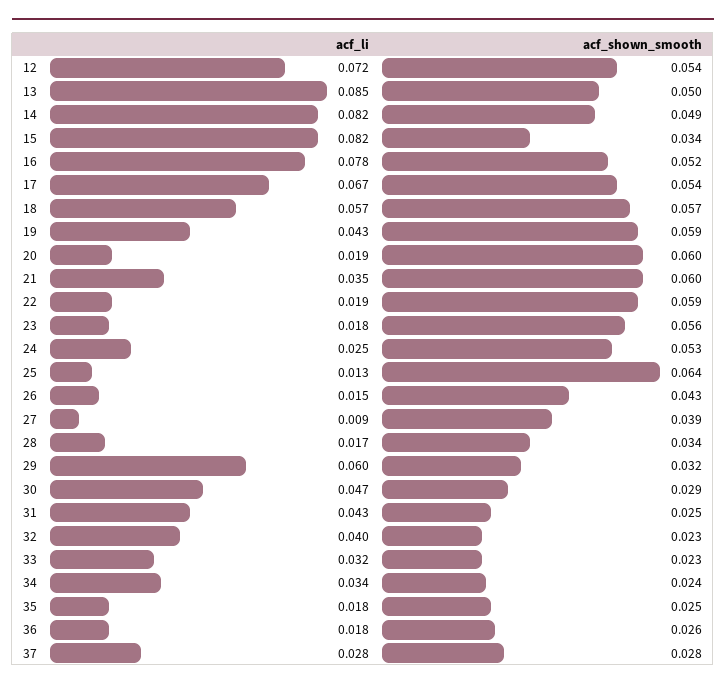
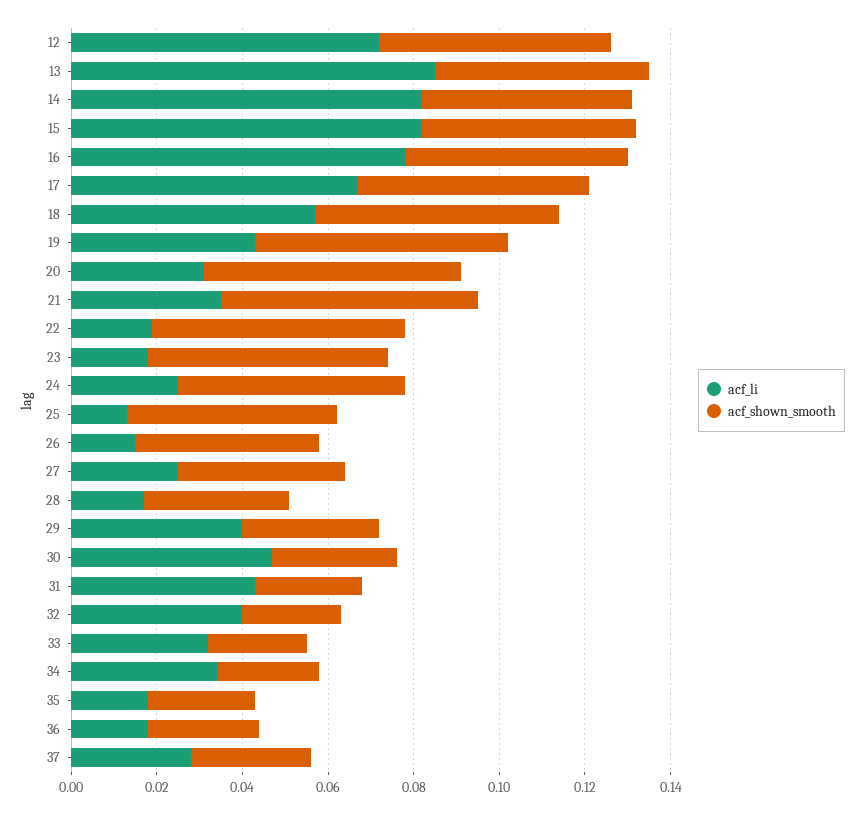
  {
    "acf_li": {
      "12": 0.072,
      "13": 0.085,
      "14": 0.082,
      "15": 0.082,
      "16": 0.078,
      "17": 0.067,
      "18": 0.057,
      "19": 0.043,
-     "20": 0.019,
+     "20": 0.03,
      "21": 0.035,
      "22": 0.019,
      "23": 0.018,
      "24": 0.025,
      "25": 0.013,
      "26": 0.015,
-     "27": 0.009,
+     "27": 0.025,
      "28": 0.017,
-     "29": 0.06,
+     "29": 0.04,
      "30": 0.047,
      "31": 0.043,
      "32": 0.04,
      "33": 0.032,
      "34": 0.034,
      "35": 0.018,
      "36": 0.018,
      "37": 0.028
    },
    "acf_shown_smooth": {
      "12": 0.054,
      "13": 0.05,
      "14": 0.049,
-     "15": 0.034,
+     "15": 0.05,
      "16": 0.052,
      "17": 0.054,
      "18": 0.057,
      "19": 0.059,
      "20": 0.06,
      "21": 0.06,
      "22": 0.059,
      "23": 0.056,
      "24": 0.053,
-     "25": 0.064,
+     "25": 0.05,
      "26": 0.043,
      "27": 0.039,
      "28": 0.034,
      "29": 0.032,
      "30": 0.029,
      "31": 0.025,
      "32": 0.023,
      "33": 0.023,
      "34": 0.024,
      "35": 0.025,
      "36": 0.026,
      "37": 0.028
    }
  }

